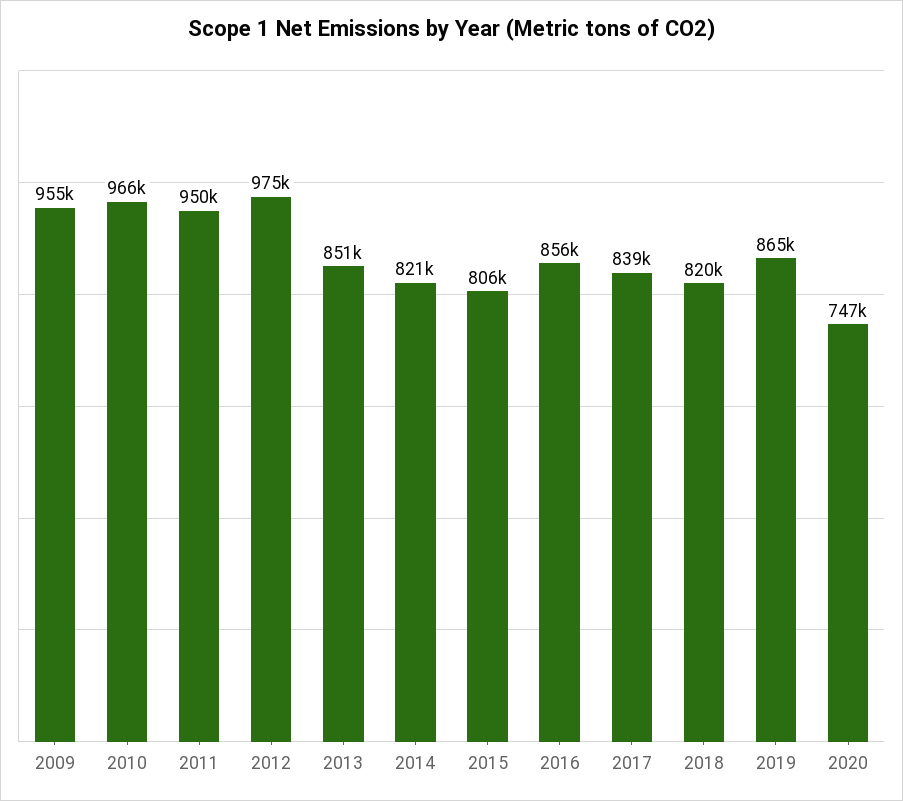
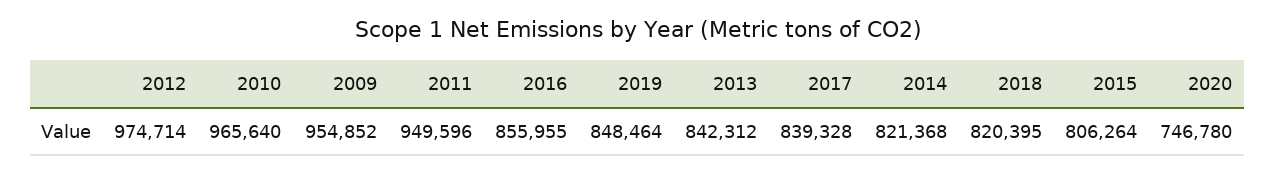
  {
    "2009": 954852,
    "2010": 965640,
    "2011": 949596,
    "2012": 974714,
-   "2013": 851000,
+   "2013": 842312,
    "2014": 821368,
    "2015": 806264,
    "2016": 855955,
    "2017": 839328,
    "2018": 820395,
-   "2019": 865000,
+   "2019": 848464,
    "2020": 746780
  }

